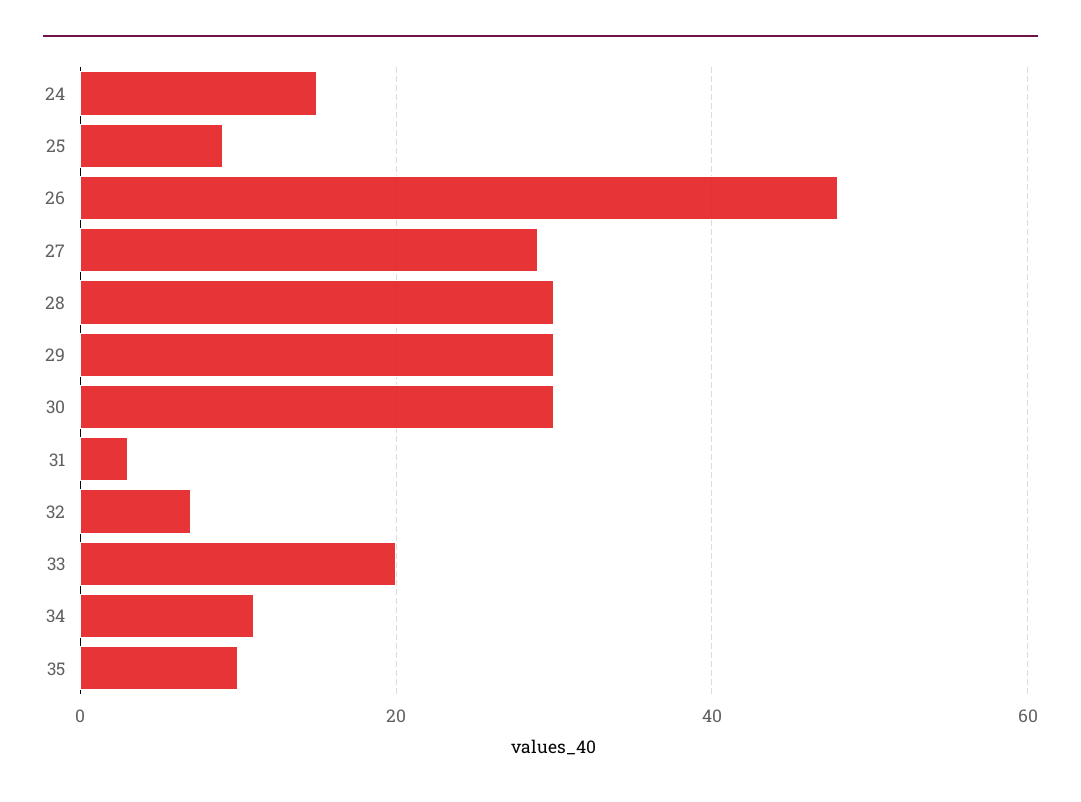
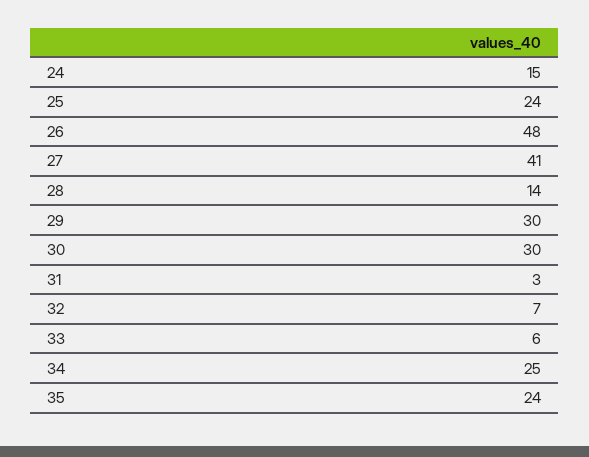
  {
    "24": 15,
-   "25": 10,
+   "25": 24,
    "26": 48,
-   "27": 30,
+   "27": 41,
-   "28": 30,
+   "28": 14,
    "29": 30,
    "30": 30,
    "31": 3,
    "32": 7,
-   "33": 20,
+   "33": 6,
-   "34": 10,
+   "34": 25,
-   "35": 10
+   "35": 24
  }

